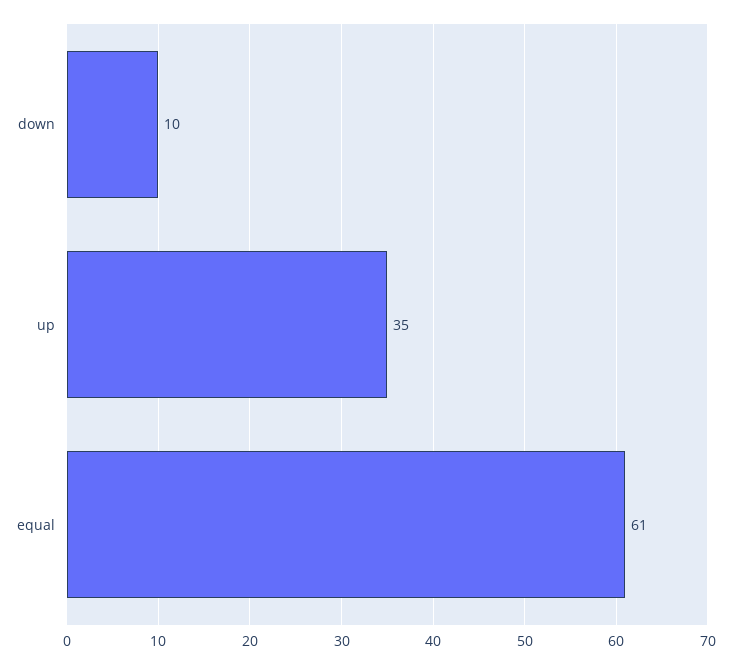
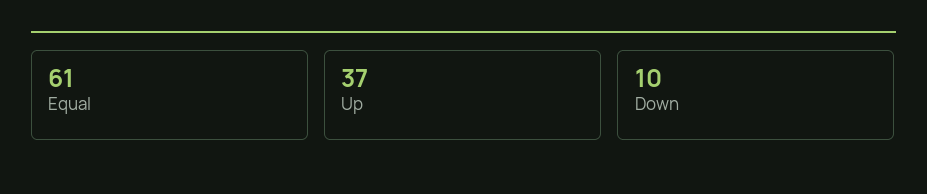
  {
    "down": 10,
-   "up": 35,
+   "up": 37,
    "equal": 61
  }

